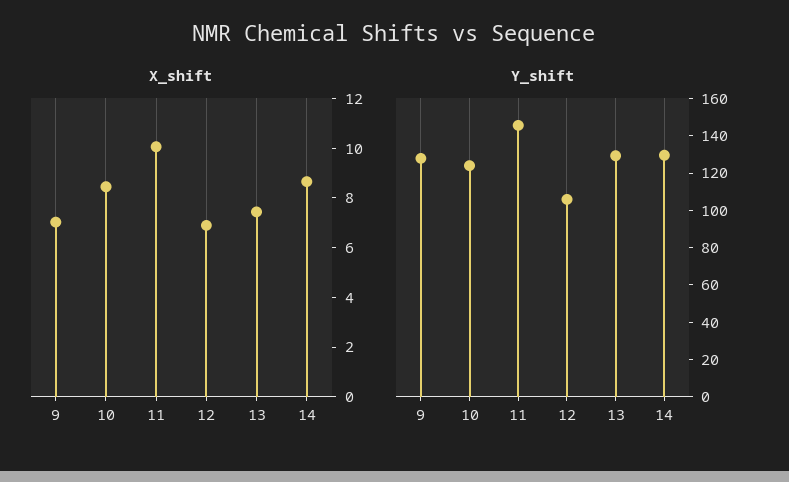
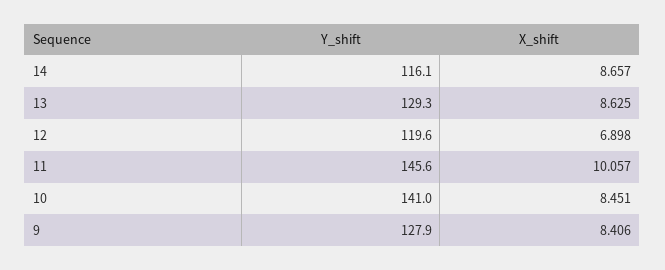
  {
    "X_shift": {
-     "9": 7,
+     "9": 8.406,
      "10": 8.451,
      "11": 10.057,
      "12": 6.898,
-     "13": 7.5,
+     "13": 8.625,
      "14": 8.657
    },
    "Y_shift": {
      "9": 127.9,
-     "10": 125,
+     "10": 141,
      "11": 145.6,
-     "12": 105,
+     "12": 119.6,
      "13": 129.3,
-     "14": 130
+     "14": 116.1
    }
  }

